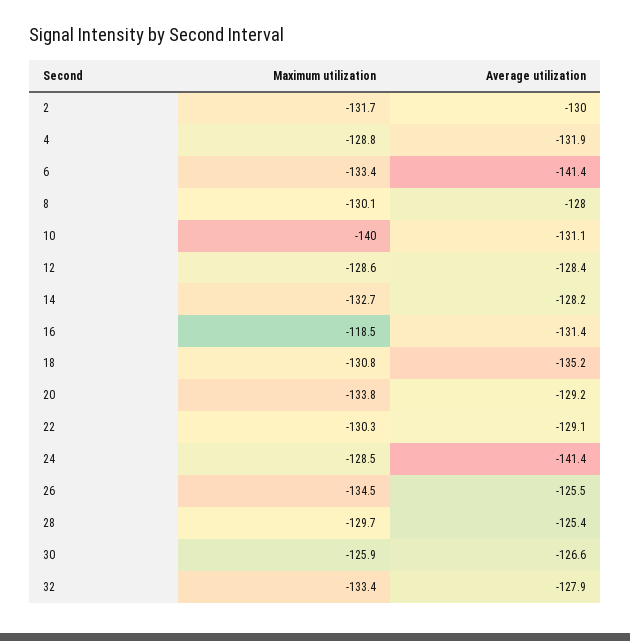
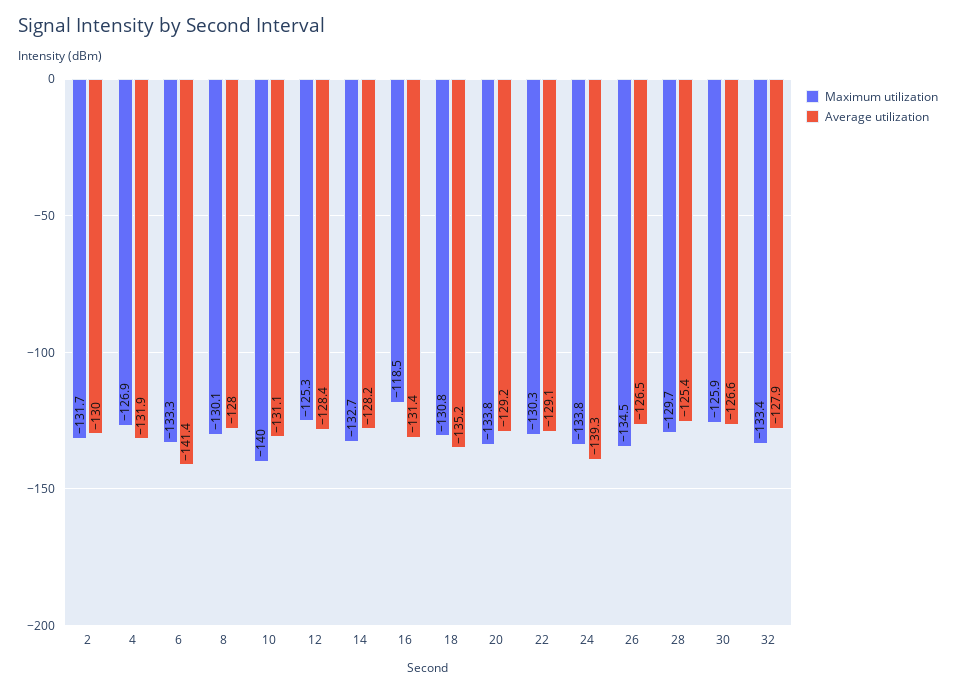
  {
    "Maximum utilization": {
      "2": -131.7,
-     "4": -128.8,
+     "4": -126.9,
-     "6": -133.4,
+     "6": -133.3,
      "8": -130.1,
      "10": -140,
-     "12": -128.6,
+     "12": -125.3,
      "14": -132.7,
      "16": -118.5,
      "18": -130.8,
      "20": -133.8,
      "22": -130.3,
-     "24": -128.5,
+     "24": -133.8,
      "26": -134.5,
      "28": -129.7,
      "30": -125.9,
      "32": -133.4
    },
    "Average utilization": {
      "2": -130,
      "4": -131.9,
      "6": -141.4,
      "8": -128,
      "10": -131.1,
      "12": -128.4,
      "14": -128.2,
      "16": -131.4,
      "18": -135.2,
      "20": -129.2,
      "22": -129.1,
-     "24": -141.4,
+     "24": -139.3,
-     "26": -125.5,
+     "26": -126.5,
      "28": -125.4,
      "30": -126.6,
      "32": -127.9
    }
  }

